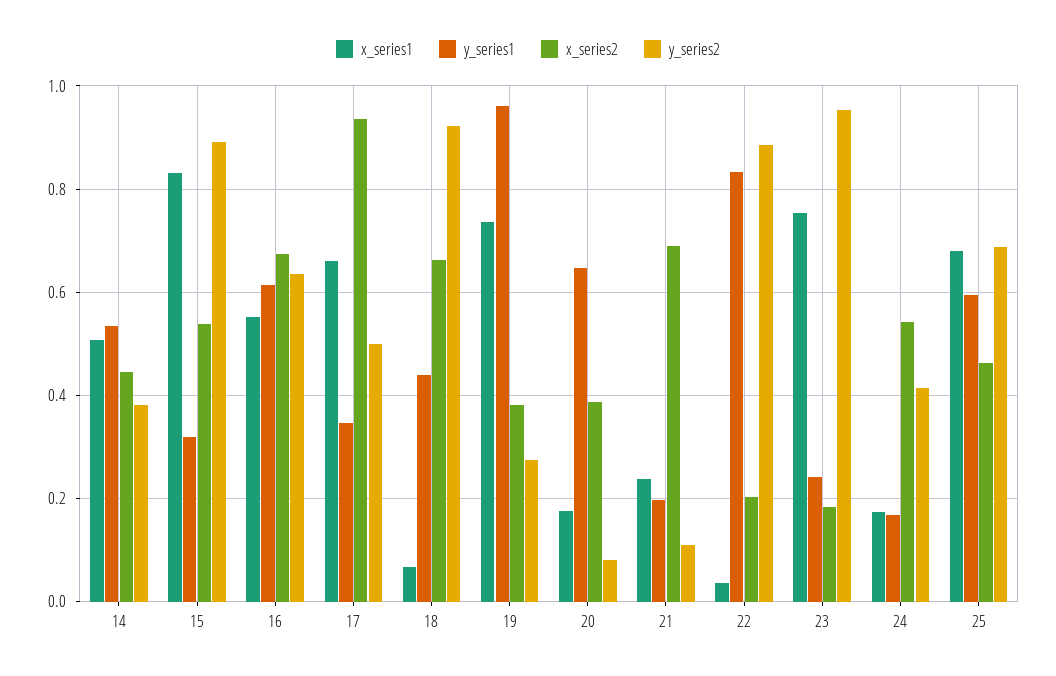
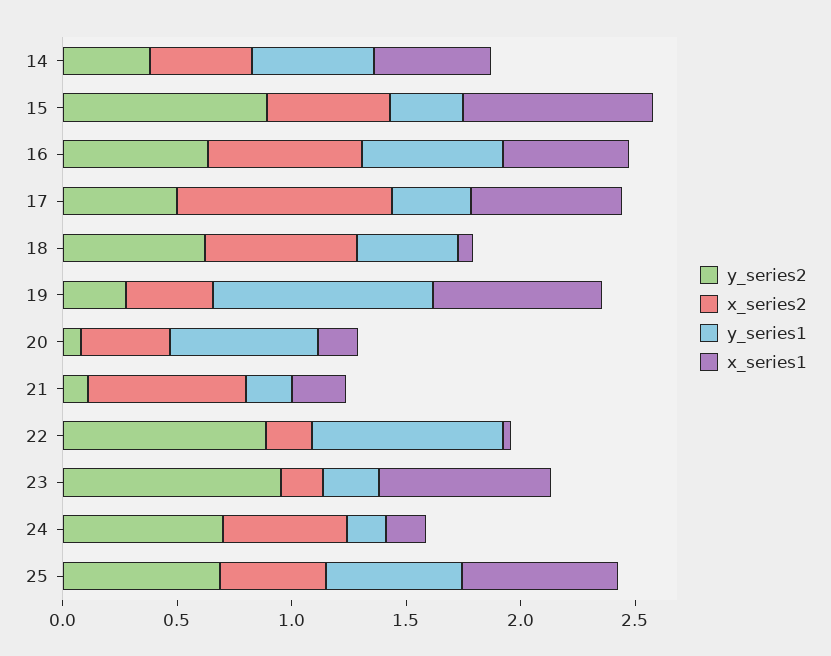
  {
    "x_series1": {
      "14": 0.5,
      "15": 0.84,
      "16": 0.56,
      "17": 0.66,
      "18": 0.06,
      "19": 0.74,
      "20": 0.18,
      "21": 0.24,
      "22": 0.04,
      "23": 0.76,
      "24": 0.18,
      "25": 0.68
    },
    "y_series1": {
      "14": 0.54,
      "15": 0.32,
      "16": 0.62,
      "17": 0.34,
      "18": 0.44,
      "19": 0.96,
      "20": 0.64,
      "21": 0.2,
      "22": 0.84,
      "23": 0.24,
      "24": 0.16,
      "25": 0.6
    },
    "x_series2": {
      "14": 0.44,
      "15": 0.54,
      "16": 0.68,
      "17": 0.94,
      "18": 0.66,
      "19": 0.38,
      "20": 0.38,
      "21": 0.7,
      "22": 0.2,
      "23": 0.18,
      "24": 0.54,
      "25": 0.46
    },
    "y_series2": {
      "14": 0.38,
      "15": 0.9,
      "16": 0.64,
      "17": 0.5,
-     "18": 0.92,
+     "18": 0.6,
      "19": 0.28,
      "20": 0.08,
      "21": 0.12,
      "22": 0.88,
      "23": 0.96,
-     "24": 0.42,
+     "24": 0.7,
      "25": 0.68
    }
  }

